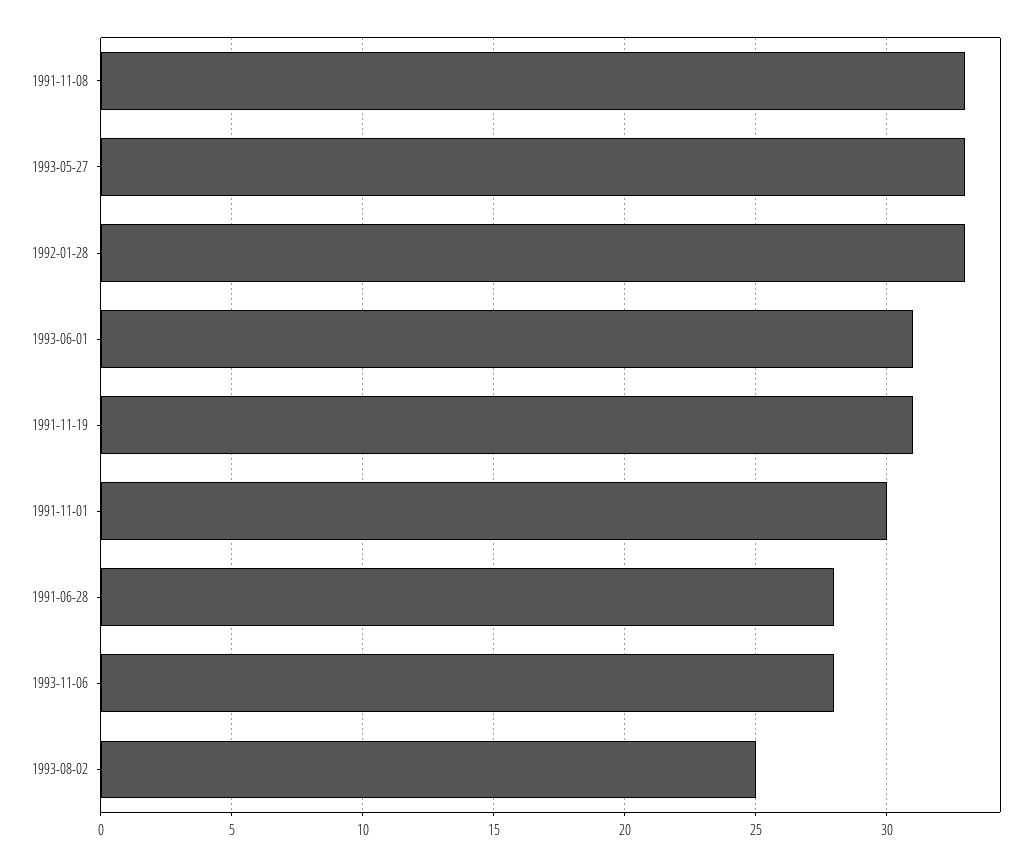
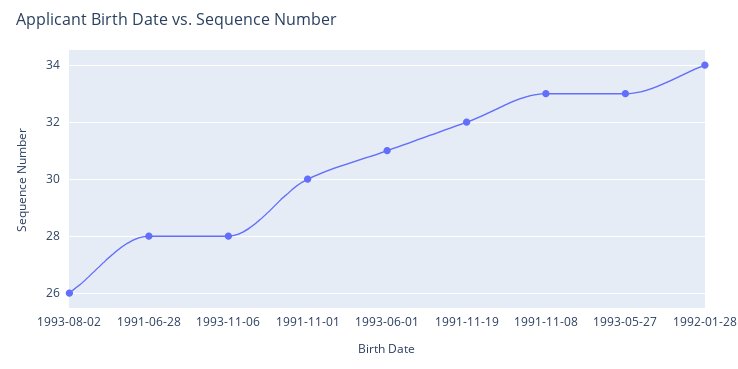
  {
    "1991-11-08": 33,
    "1993-05-27": 33,
-   "1992-01-28": 33,
+   "1992-01-28": 34,
    "1993-06-01": 31,
-   "1991-11-19": 31,
+   "1991-11-19": 32,
    "1991-11-01": 30,
    "1991-06-28": 28,
    "1993-11-06": 28,
-   "1993-08-02": 25
+   "1993-08-02": 26
  }

